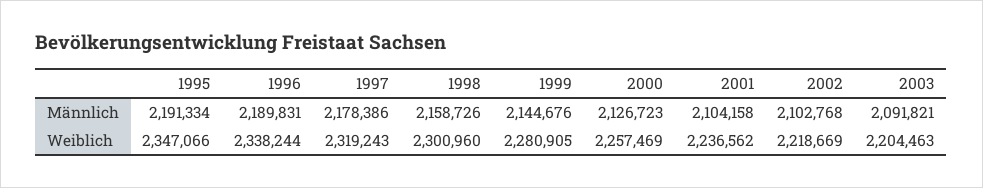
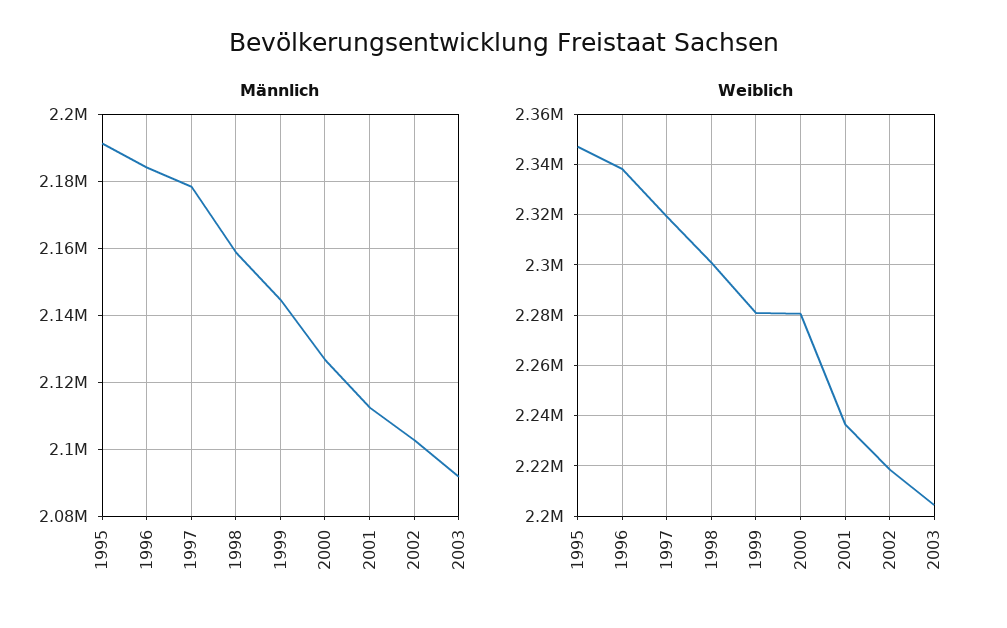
  {
    "Männlich": {
      "1995": 2191334,
-     "1996": 2189831,
+     "1996": 2184000,
      "1997": 2178386,
      "1998": 2158726,
      "1999": 2144676,
      "2000": 2126723,
-     "2001": 2104158,
+     "2001": 2112000,
      "2002": 2102768,
      "2003": 2091821
    },
    "Weiblich": {
      "1995": 2347066,
      "1996": 2338244,
      "1997": 2319243,
      "1998": 2300960,
      "1999": 2280905,
-     "2000": 2257469,
+     "2000": 2280000,
      "2001": 2236562,
      "2002": 2218669,
      "2003": 2204463
    }
  }

